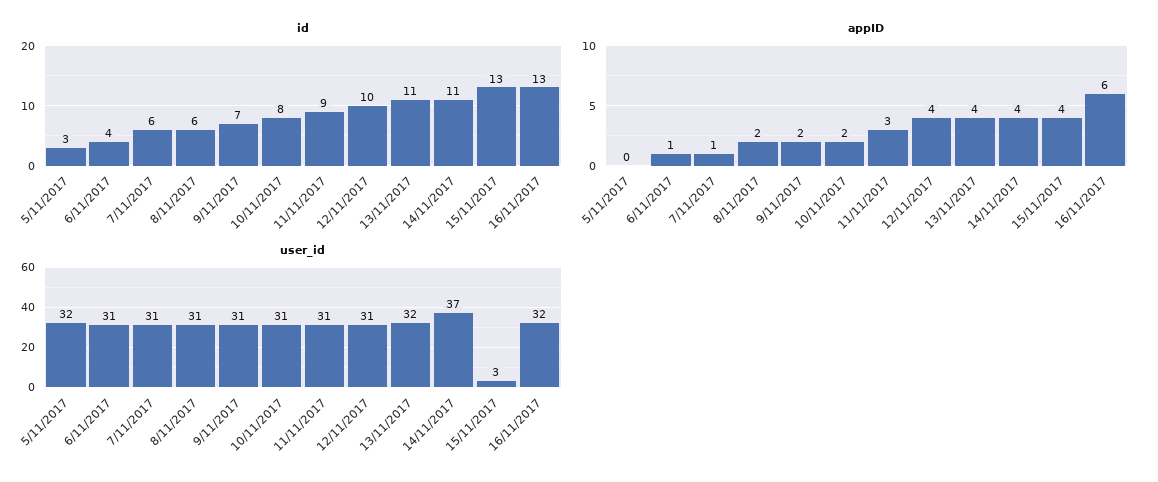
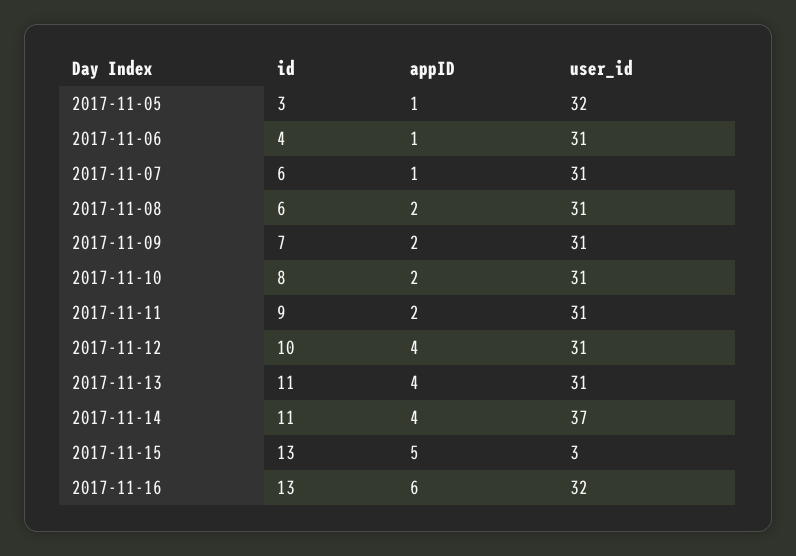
  {
    "id": {
      "5/11/2017": 3,
      "6/11/2017": 4,
      "7/11/2017": 6,
      "8/11/2017": 6,
      "9/11/2017": 7,
      "10/11/2017": 8,
      "11/11/2017": 9,
      "12/11/2017": 10,
      "13/11/2017": 11,
      "14/11/2017": 11,
      "15/11/2017": 13,
      "16/11/2017": 13
    },
    "appID": {
-     "5/11/2017": 0,
+     "5/11/2017": 1,
      "6/11/2017": 1,
      "7/11/2017": 1,
      "8/11/2017": 2,
      "9/11/2017": 2,
      "10/11/2017": 2,
-     "11/11/2017": 3,
+     "11/11/2017": 2,
      "12/11/2017": 4,
      "13/11/2017": 4,
      "14/11/2017": 4,
-     "15/11/2017": 4,
+     "15/11/2017": 5,
      "16/11/2017": 6
    },
    "user_id": {
      "5/11/2017": 32,
      "6/11/2017": 31,
      "7/11/2017": 31,
      "8/11/2017": 31,
      "9/11/2017": 31,
      "10/11/2017": 31,
      "11/11/2017": 31,
      "12/11/2017": 31,
-     "13/11/2017": 32,
+     "13/11/2017": 31,
      "14/11/2017": 37,
      "15/11/2017": 3,
      "16/11/2017": 32
    }
  }

